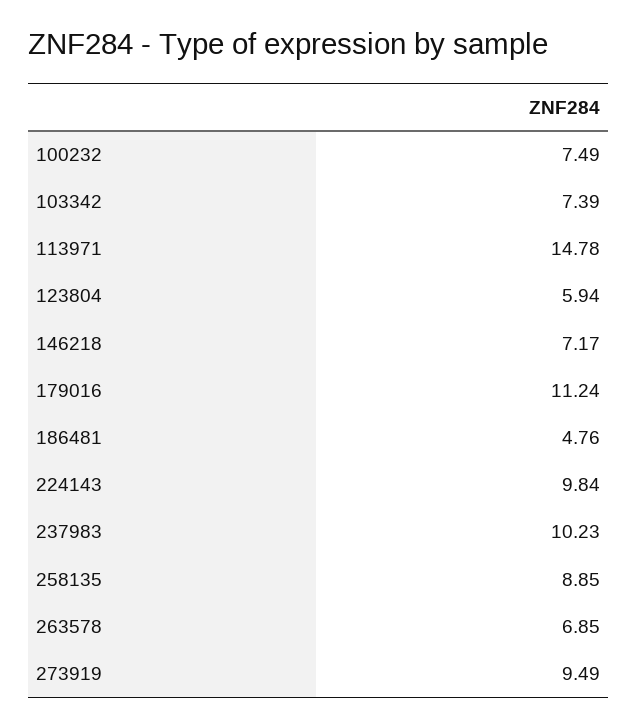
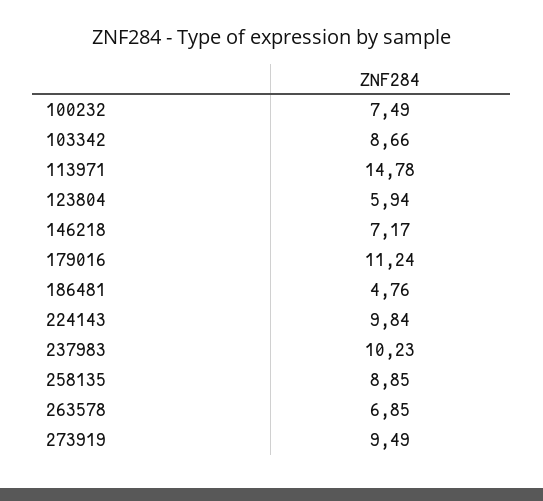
  {
    "100232": 7.49,
-   "103342": 7.39,
+   "103342": 8.66,
    "113971": 14.78,
    "123804": 5.94,
    "146218": 7.17,
    "179016": 11.24,
    "186481": 4.76,
    "224143": 9.84,
    "237983": 10.23,
    "258135": 8.85,
    "263578": 6.85,
    "273919": 9.49
  }

